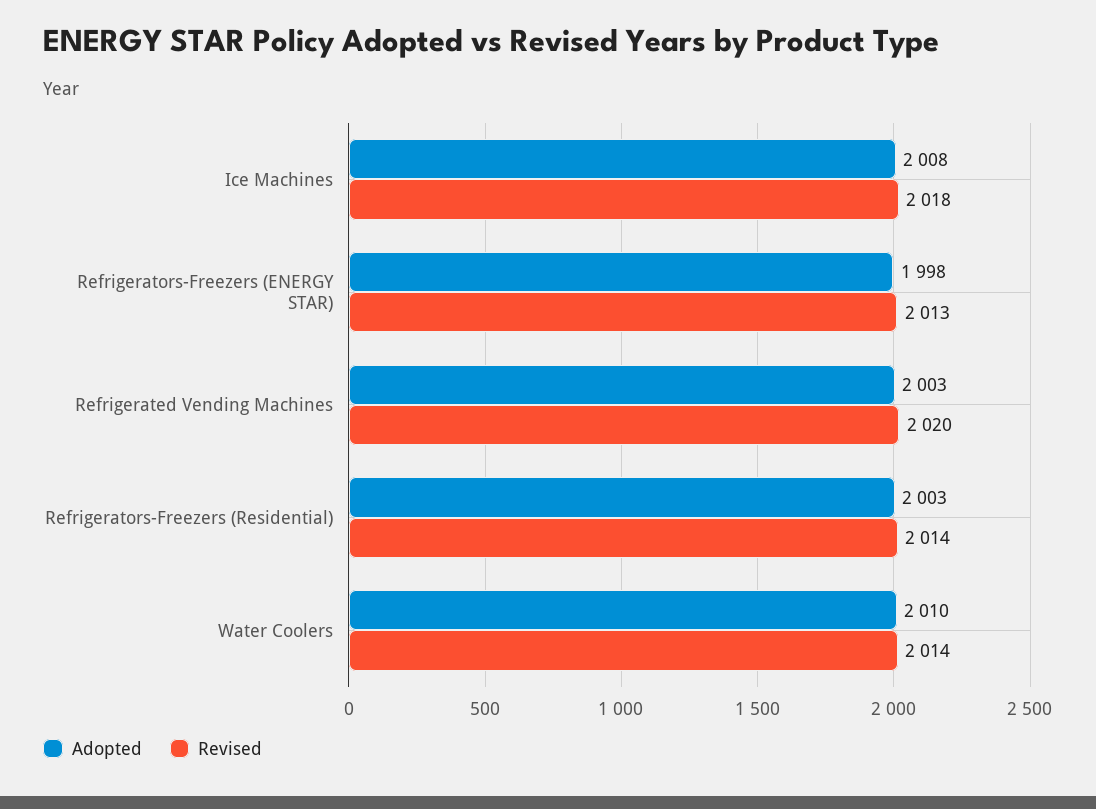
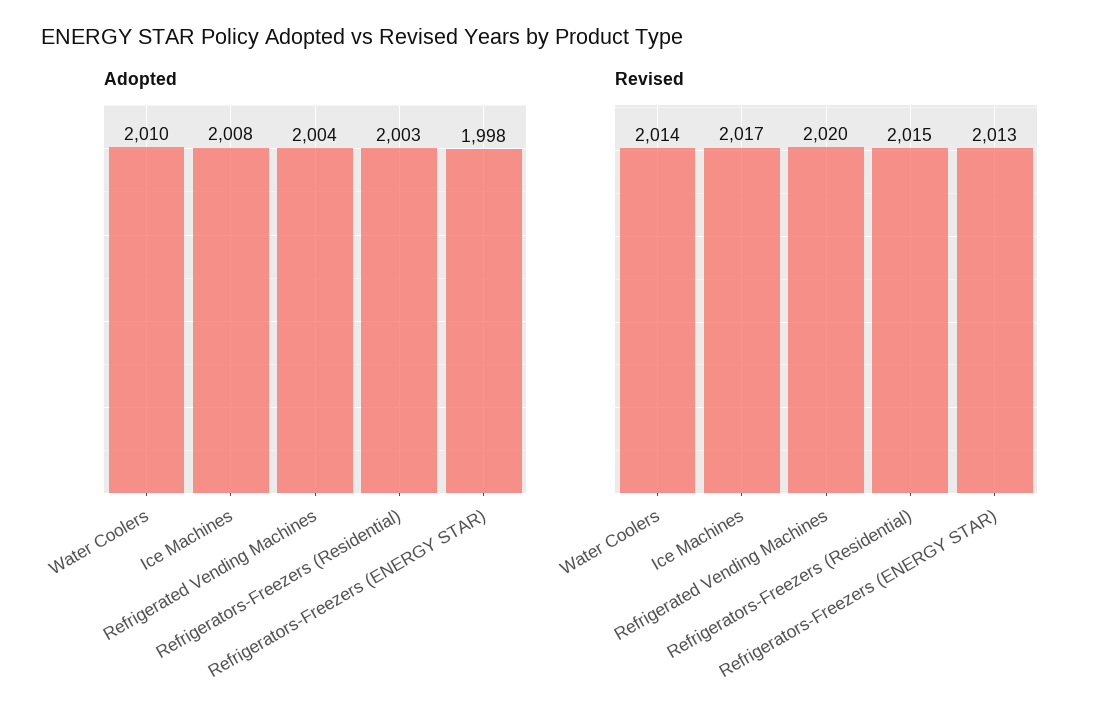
  {
    "Adopted": {
      "Ice Machines": 2008,
      "Refrigerators-Freezers (ENERGY STAR)": 1998,
-     "Refrigerated Vending Machines": 2003,
+     "Refrigerated Vending Machines": 2004,
      "Refrigerators-Freezers (Residential)": 2003,
      "Water Coolers": 2010
    },
    "Revised": {
-     "Ice Machines": 2018,
+     "Ice Machines": 2017,
      "Refrigerators-Freezers (ENERGY STAR)": 2013,
      "Refrigerated Vending Machines": 2020,
-     "Refrigerators-Freezers (Residential)": 2014,
+     "Refrigerators-Freezers (Residential)": 2015,
      "Water Coolers": 2014
    }
  }

